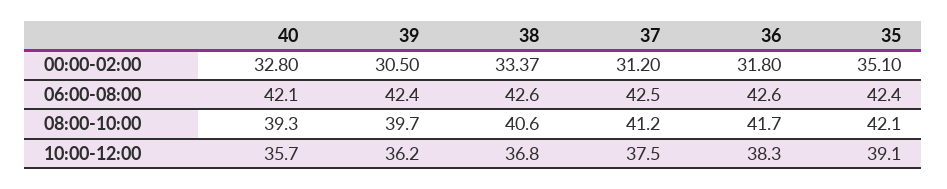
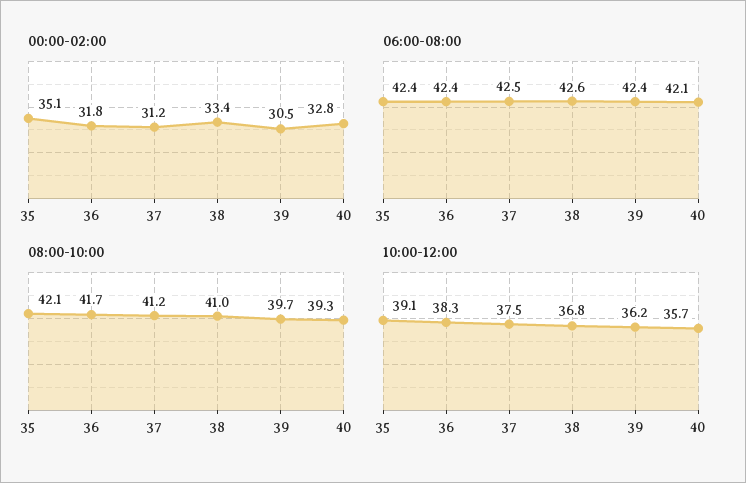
  {
    "00:00-02:00": {
      "40": 32.8,
      "39": 30.5,
      "38": 33.37,
      "37": 31.2,
      "36": 31.8,
      "35": 35.1
    },
    "06:00-08:00": {
      "40": 42.1,
      "39": 42.4,
      "38": 42.6,
      "37": 42.5,
-     "36": 42.6,
+     "36": 42.4,
      "35": 42.4
    },
    "08:00-10:00": {
      "40": 39.3,
      "39": 39.7,
-     "38": 40.6,
+     "38": 41,
      "37": 41.2,
      "36": 41.7,
      "35": 42.1
    },
    "10:00-12:00": {
      "40": 35.7,
      "39": 36.2,
      "38": 36.8,
      "37": 37.5,
      "36": 38.3,
      "35": 39.1
    }
  }

